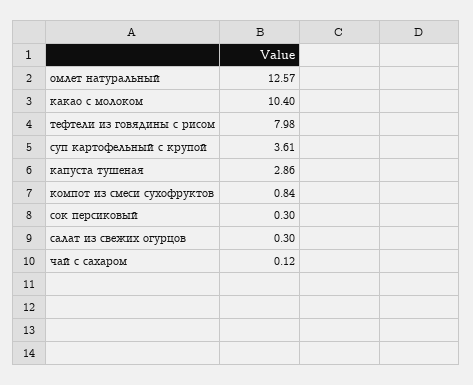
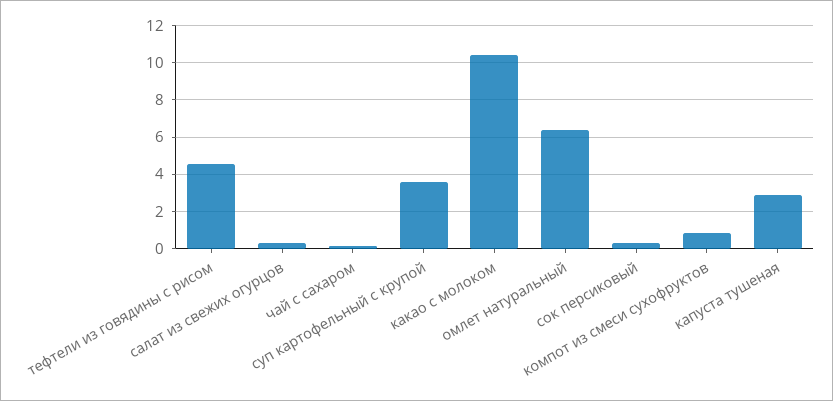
  {
-   "омлет натуральный": 12.57,
+   "омлет натуральный": 6.5,
    "какао с молоком": 10.4,
-   "тефтели из говядины с рисом": 7.98,
+   "тефтели из говядины с рисом": 4.5,
    "суп картофельный с крупой": 3.61,
    "капуста тушеная": 2.86,
    "компот из смеси сухофруктов": 0.84,
    "сок персиковый": 0.3,
    "салат из свежих огурцов": 0.3,
    "чай с сахаром": 0.12
  }

